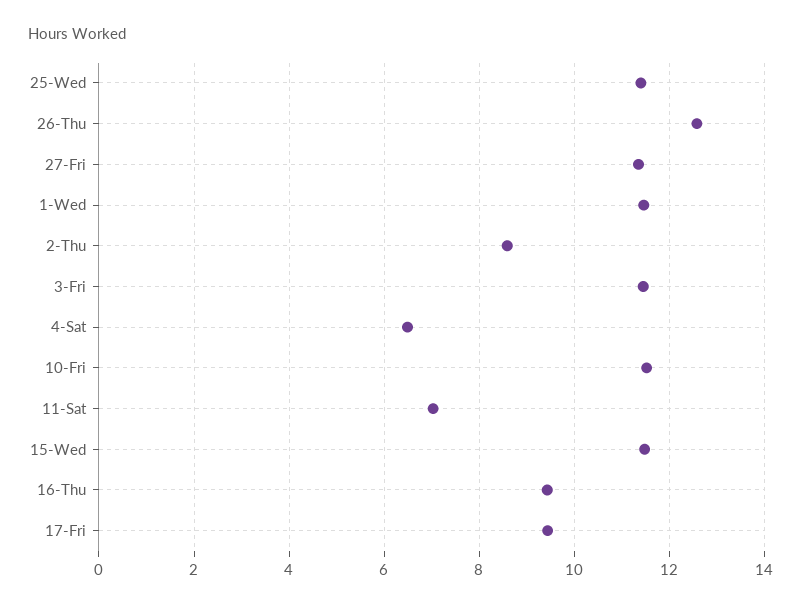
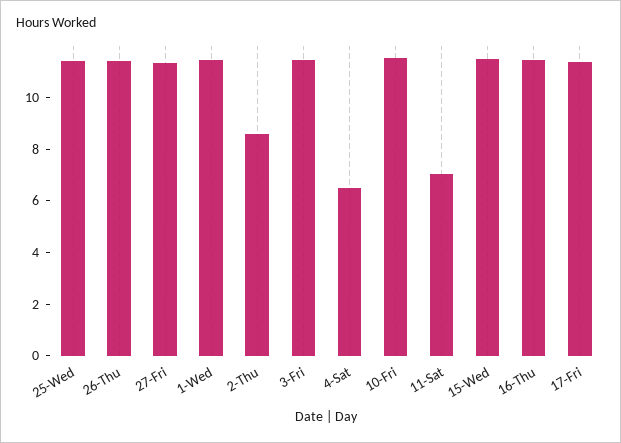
  {
    "25-Wed": 11.4,
-   "26-Thu": 12.6,
+   "26-Thu": 11.5,
    "27-Fri": 11.4,
    "1-Wed": 11.4,
    "2-Thu": 8.6,
    "3-Fri": 11.4,
    "4-Sat": 6.4,
    "10-Fri": 11.6,
    "11-Sat": 7,
    "15-Wed": 11.4,
-   "16-Thu": 9.4,
+   "16-Thu": 11.5,
-   "17-Fri": 9.4
+   "17-Fri": 11.5
  }

